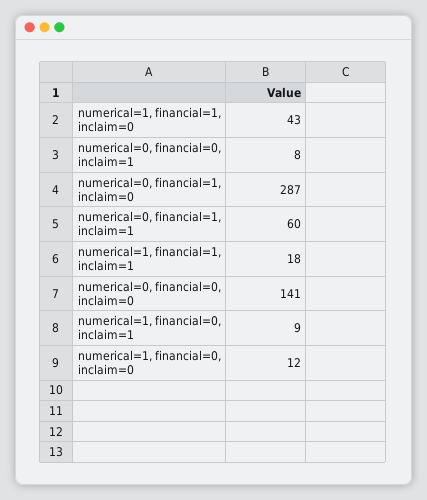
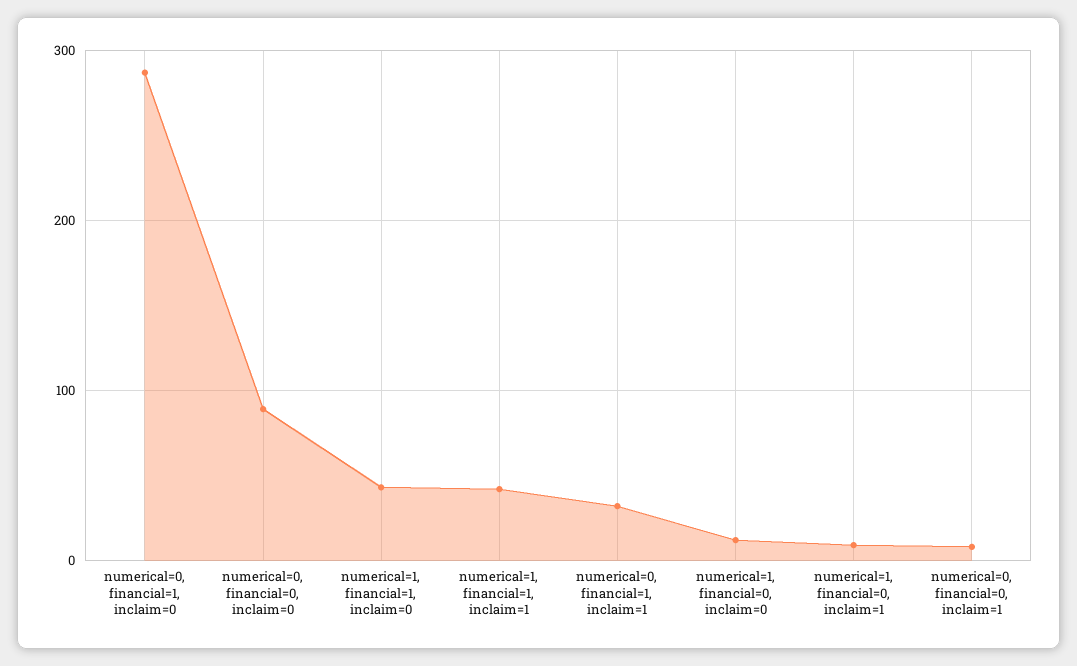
  {
    "numerical=1, financial=1, inclaim=0": 43,
    "numerical=0, financial=0, inclaim=1": 8,
    "numerical=0, financial=1, inclaim=0": 287,
-   "numerical=0, financial=1, inclaim=1": 60,
+   "numerical=0, financial=1, inclaim=1": 30,
-   "numerical=1, financial=1, inclaim=1": 18,
+   "numerical=1, financial=1, inclaim=1": 40,
-   "numerical=0, financial=0, inclaim=0": 141,
+   "numerical=0, financial=0, inclaim=0": 90,
    "numerical=1, financial=0, inclaim=1": 9,
    "numerical=1, financial=0, inclaim=0": 12
  }

